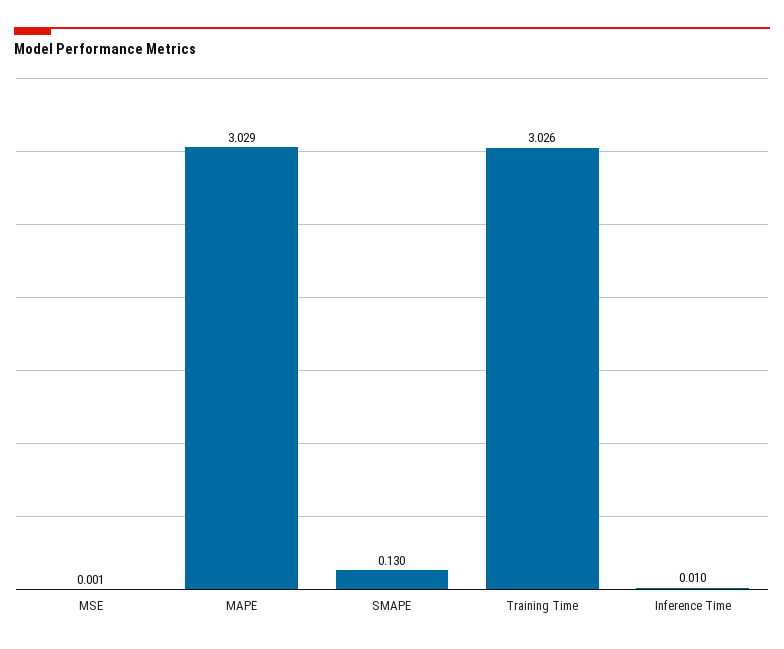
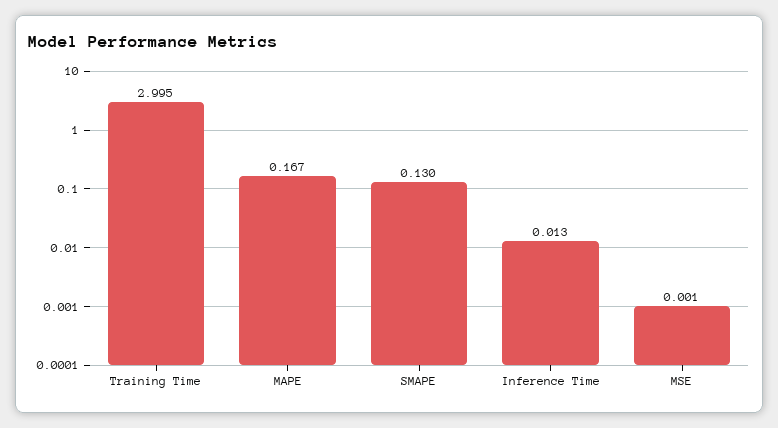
  {
    "MSE": 0.001,
-   "MAPE": 3.029,
+   "MAPE": 0.167,
    "SMAPE": 0.13,
-   "Training Time": 3.026,
+   "Training Time": 2.995,
-   "Inference Time": 0.01
+   "Inference Time": 0.013
  }

